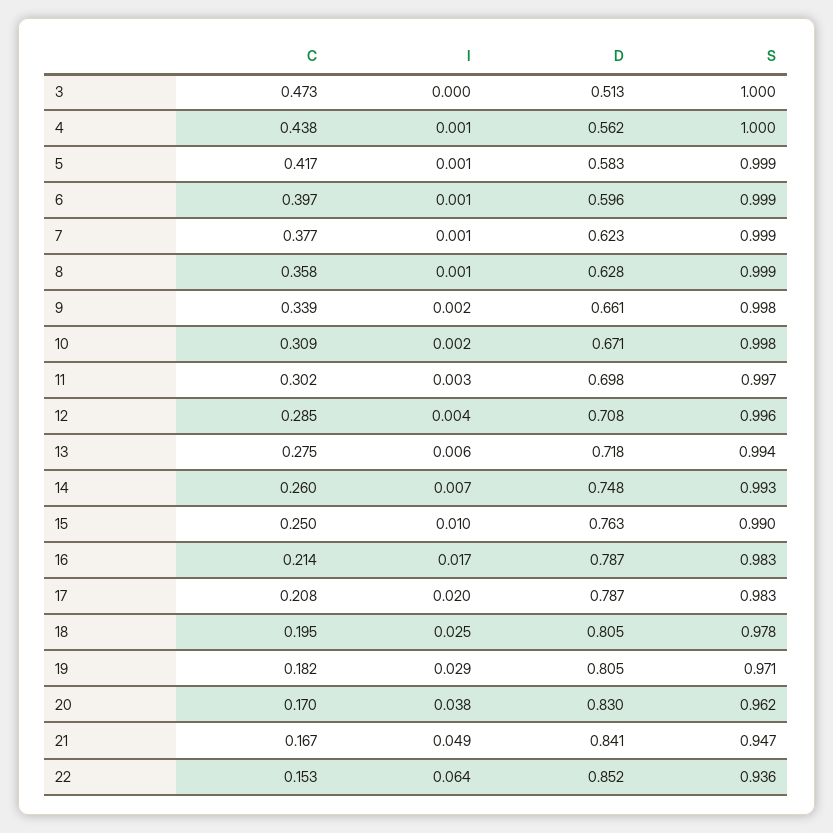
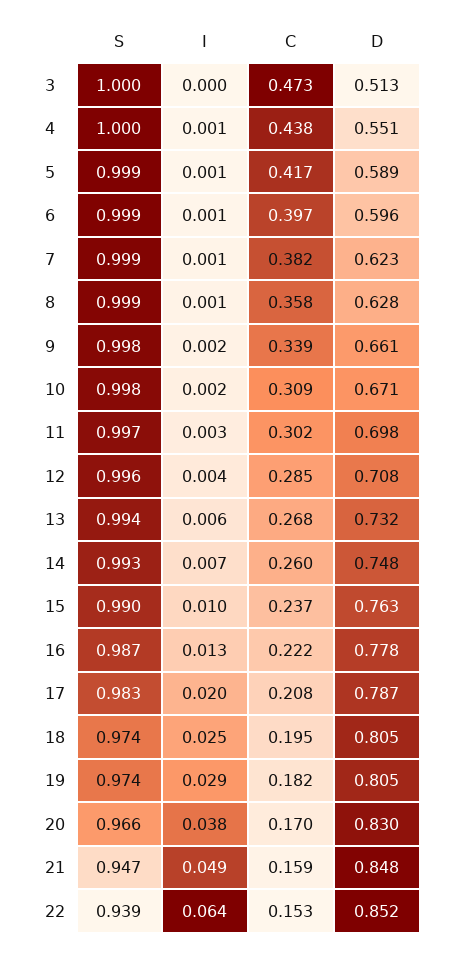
  {
    "C": {
      "3": 0.473,
      "4": 0.438,
      "5": 0.417,
      "6": 0.397,
-     "7": 0.377,
+     "7": 0.382,
      "8": 0.358,
      "9": 0.339,
      "10": 0.309,
      "11": 0.302,
      "12": 0.285,
-     "13": 0.275,
+     "13": 0.268,
      "14": 0.26,
-     "15": 0.25,
+     "15": 0.237,
-     "16": 0.214,
+     "16": 0.222,
      "17": 0.208,
      "18": 0.195,
      "19": 0.182,
      "20": 0.17,
-     "21": 0.167,
+     "21": 0.159,
      "22": 0.153
    },
    "I": {
      "3": 0,
      "4": 0.001,
      "5": 0.001,
      "6": 0.001,
      "7": 0.001,
      "8": 0.001,
      "9": 0.002,
      "10": 0.002,
      "11": 0.003,
      "12": 0.004,
      "13": 0.006,
      "14": 0.007,
      "15": 0.01,
-     "16": 0.017,
+     "16": 0.013,
      "17": 0.02,
      "18": 0.025,
      "19": 0.029,
      "20": 0.038,
      "21": 0.049,
      "22": 0.064
    },
    "D": {
      "3": 0.513,
-     "4": 0.562,
+     "4": 0.551,
-     "5": 0.583,
+     "5": 0.589,
      "6": 0.596,
      "7": 0.623,
      "8": 0.628,
      "9": 0.661,
      "10": 0.671,
      "11": 0.698,
      "12": 0.708,
-     "13": 0.718,
+     "13": 0.732,
      "14": 0.748,
      "15": 0.763,
-     "16": 0.787,
+     "16": 0.778,
      "17": 0.787,
      "18": 0.805,
      "19": 0.805,
      "20": 0.83,
-     "21": 0.841,
+     "21": 0.848,
      "22": 0.852
    },
    "S": {
      "3": 1,
      "4": 1,
      "5": 0.999,
      "6": 0.999,
      "7": 0.999,
      "8": 0.999,
      "9": 0.998,
      "10": 0.998,
      "11": 0.997,
      "12": 0.996,
      "13": 0.994,
      "14": 0.993,
      "15": 0.99,
-     "16": 0.983,
+     "16": 0.987,
      "17": 0.983,
-     "18": 0.978,
+     "18": 0.974,
-     "19": 0.971,
+     "19": 0.974,
-     "20": 0.962,
+     "20": 0.966,
      "21": 0.947,
-     "22": 0.936
+     "22": 0.939
    }
  }

